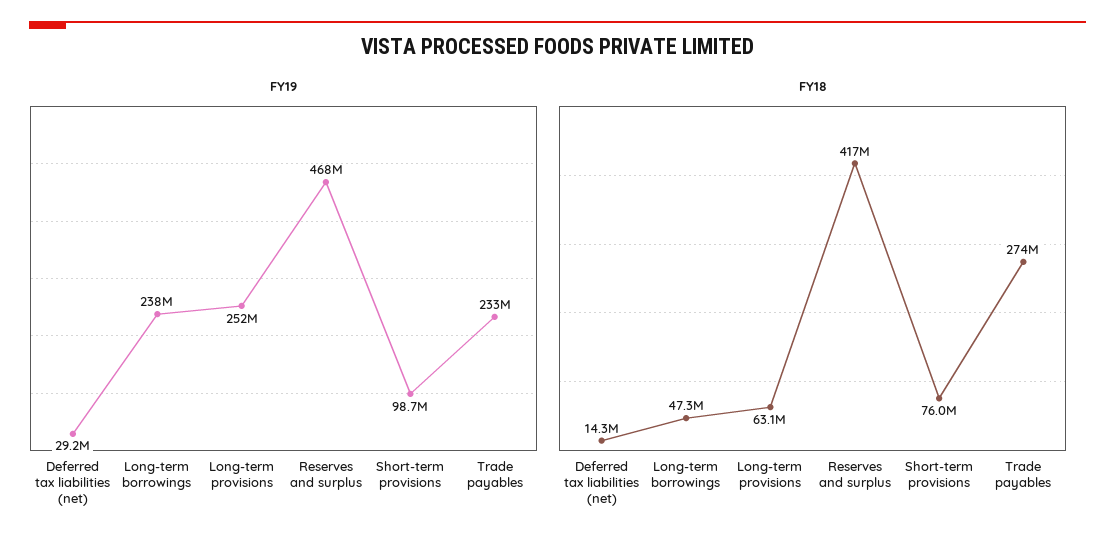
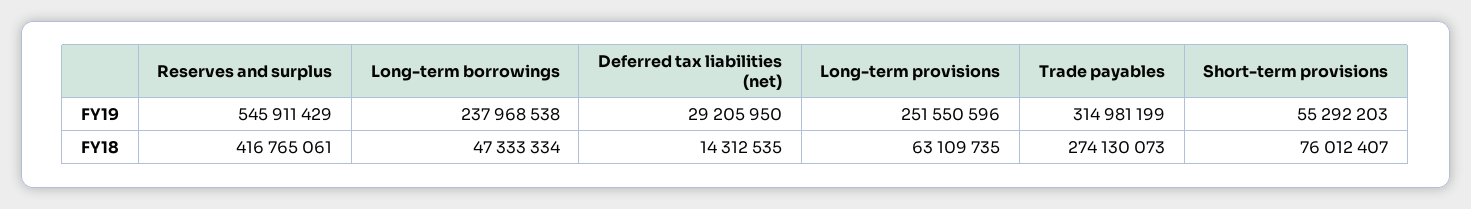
  {
    "FY19": {
      "Deferred tax liabilities (net)": 29205950,
      "Long-term borrowings": 237968538,
      "Long-term provisions": 251550596,
-     "Reserves and surplus": 468000000,
+     "Reserves and surplus": 545911429,
-     "Short-term provisions": 98700000,
+     "Short-term provisions": 55292203,
-     "Trade payables": 233000000
+     "Trade payables": 314981199
    },
    "FY18": {
      "Deferred tax liabilities (net)": 14312535,
      "Long-term borrowings": 47333334,
      "Long-term provisions": 63109735,
      "Reserves and surplus": 416765061,
      "Short-term provisions": 76012407,
      "Trade payables": 274130073
    }
  }

